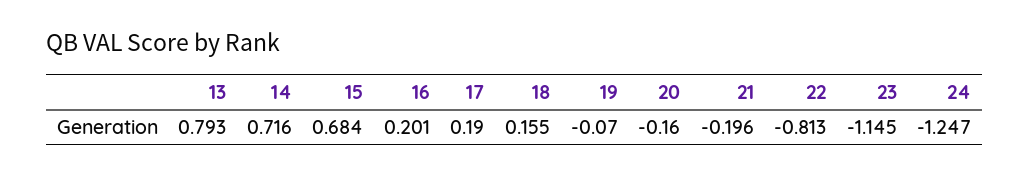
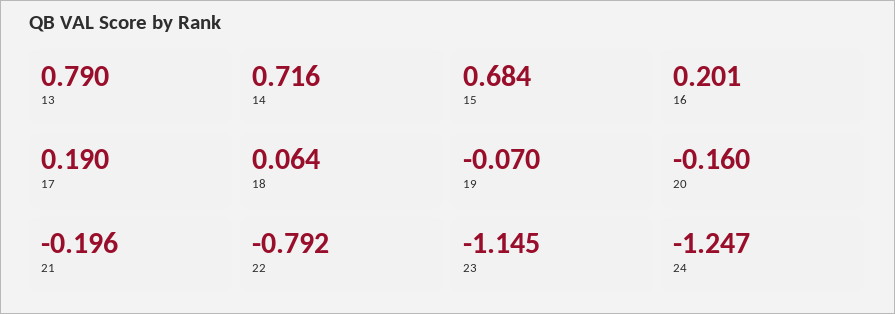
  {
-   "13": 0.793,
+   "13": 0.79,
    "14": 0.716,
    "15": 0.684,
    "16": 0.201,
    "17": 0.19,
-   "18": 0.155,
+   "18": 0.064,
    "19": -0.07,
    "20": -0.16,
    "21": -0.196,
-   "22": -0.813,
+   "22": -0.792,
    "23": -1.145,
    "24": -1.247
  }

